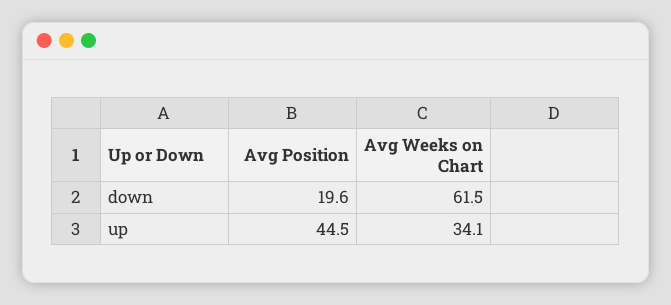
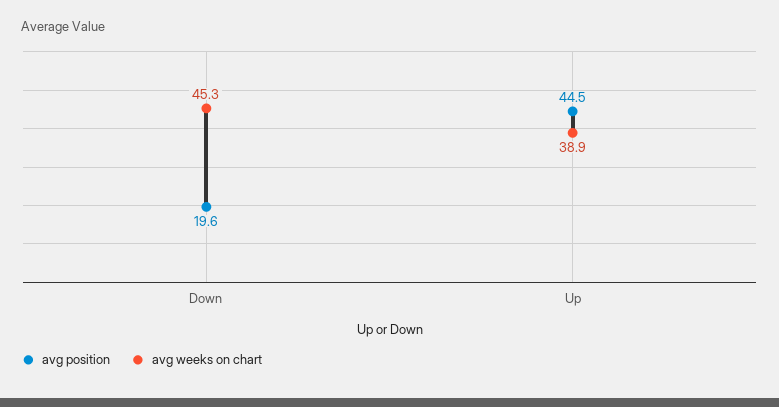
  {
    "Avg Position": {
      "down": 19.6,
      "up": 44.5
    },
    "Avg Weeks on Chart": {
-     "down": 61.5,
+     "down": 45.3,
-     "up": 34.1
+     "up": 38.9
    }
  }

